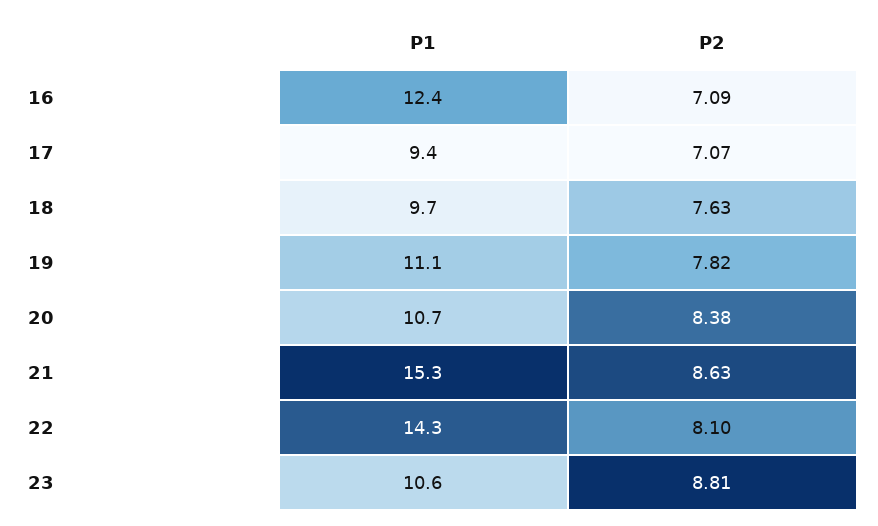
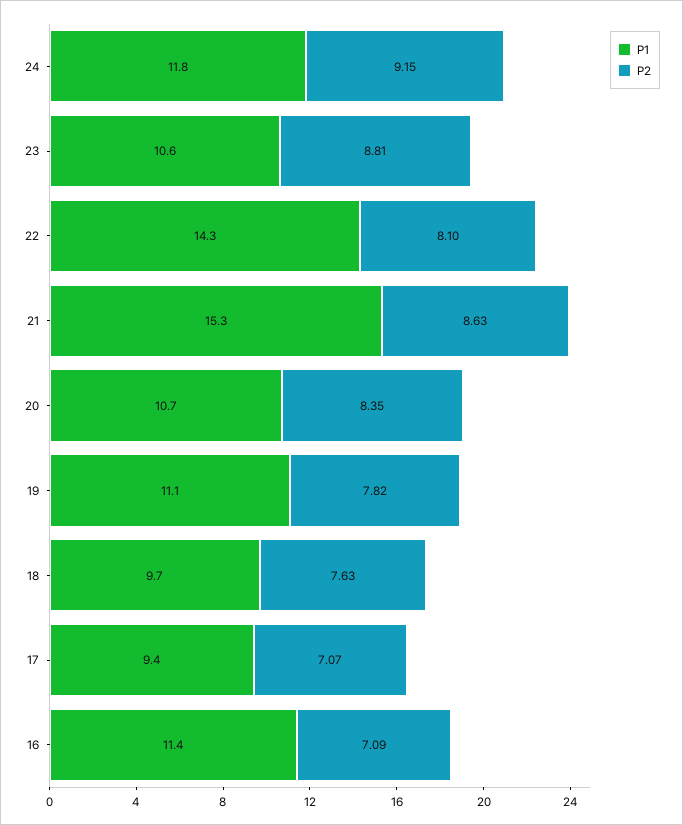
  {
    "P1": {
-     "16": 12.4,
+     "16": 11.4,
      "17": 9.4,
      "18": 9.7,
      "19": 11.1,
      "20": 10.7,
      "21": 15.3,
      "22": 14.3,
-     "23": 10.6
+     "23": 10.6,
+     "24": 11.8
    },
    "P2": {
      "16": 7.09,
      "17": 7.07,
      "18": 7.63,
      "19": 7.82,
-     "20": 8.38,
+     "20": 8.35,
      "21": 8.63,
      "22": 8.1,
-     "23": 8.81
+     "23": 8.81,
+     "24": 9.15
    }
  }

